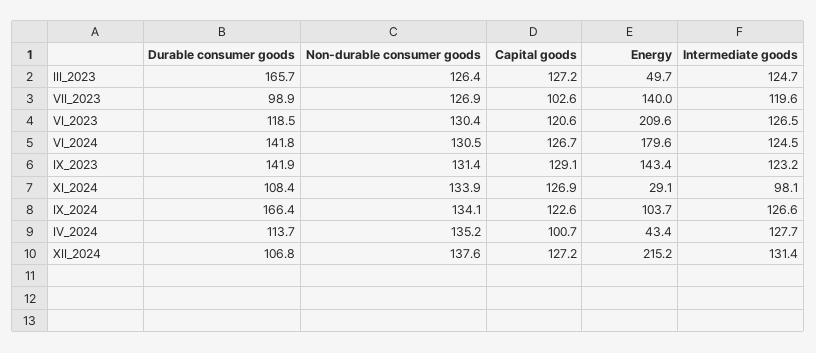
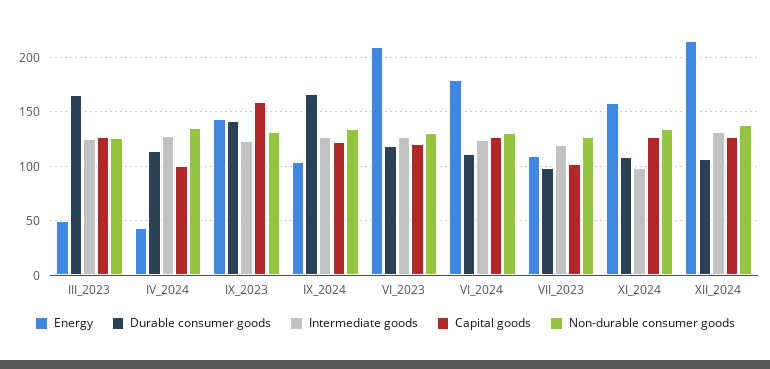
  {
    "Durable consumer goods": {
      "III_2023": 165.7,
      "VII_2023": 98.9,
      "VI_2023": 118.5,
-     "VI_2024": 141.8,
+     "VI_2024": 110,
      "IX_2023": 141.9,
      "XI_2024": 108.4,
      "IX_2024": 166.4,
      "IV_2024": 113.7,
      "XII_2024": 106.8
    },
    "Non-durable consumer goods": {
      "III_2023": 126.4,
      "VII_2023": 126.9,
      "VI_2023": 130.4,
      "VI_2024": 130.5,
      "IX_2023": 131.4,
      "XI_2024": 133.9,
      "IX_2024": 134.1,
      "IV_2024": 135.2,
      "XII_2024": 137.6
    },
    "Capital goods": {
      "III_2023": 127.2,
      "VII_2023": 102.6,
      "VI_2023": 120.6,
      "VI_2024": 126.7,
-     "IX_2023": 129.1,
+     "IX_2023": 160,
      "XI_2024": 126.9,
      "IX_2024": 122.6,
      "IV_2024": 100.7,
      "XII_2024": 127.2
    },
    "Energy": {
      "III_2023": 49.7,
-     "VII_2023": 140,
+     "VII_2023": 110,
      "VI_2023": 209.6,
      "VI_2024": 179.6,
      "IX_2023": 143.4,
-     "XI_2024": 29.1,
+     "XI_2024": 160,
      "IX_2024": 103.7,
      "IV_2024": 43.4,
      "XII_2024": 215.2
    },
    "Intermediate goods": {
      "III_2023": 124.7,
      "VII_2023": 119.6,
      "VI_2023": 126.5,
      "VI_2024": 124.5,
      "IX_2023": 123.2,
      "XI_2024": 98.1,
      "IX_2024": 126.6,
      "IV_2024": 127.7,
      "XII_2024": 131.4
    }
  }

